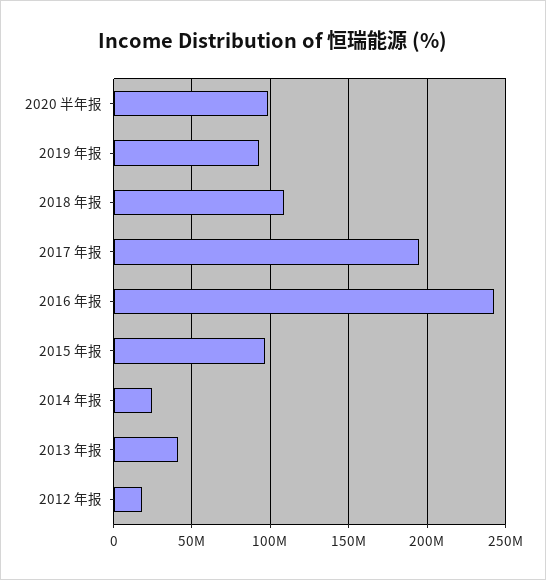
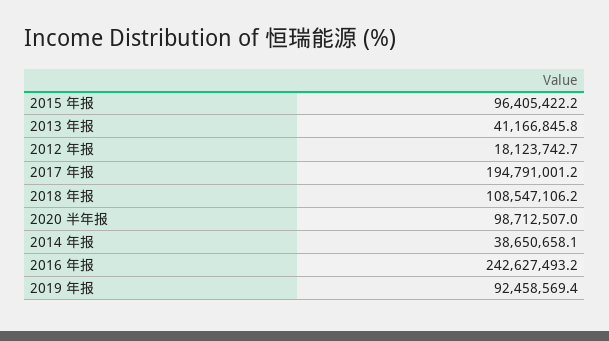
  {
    "2020 半年报": 98712507,
    "2019 年报": 92458569.4,
    "2018 年报": 108547106.2,
    "2017 年报": 194791001.2,
    "2016 年报": 242627493.2,
    "2015 年报": 96405422.2,
-   "2014 年报": 25000000,
+   "2014 年报": 38650658.1,
    "2013 年报": 41166845.8,
    "2012 年报": 18123742.7
  }

